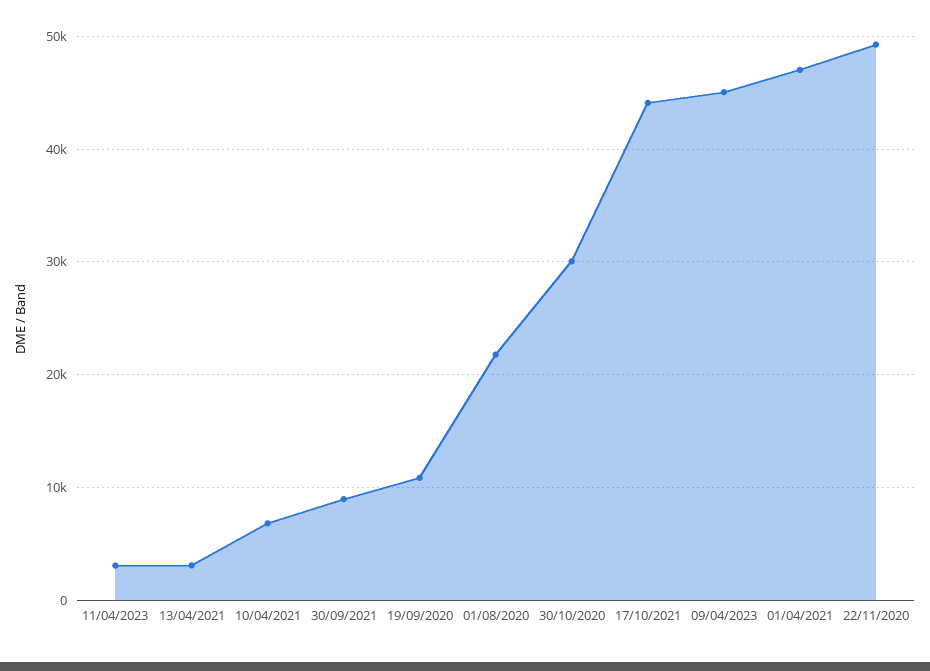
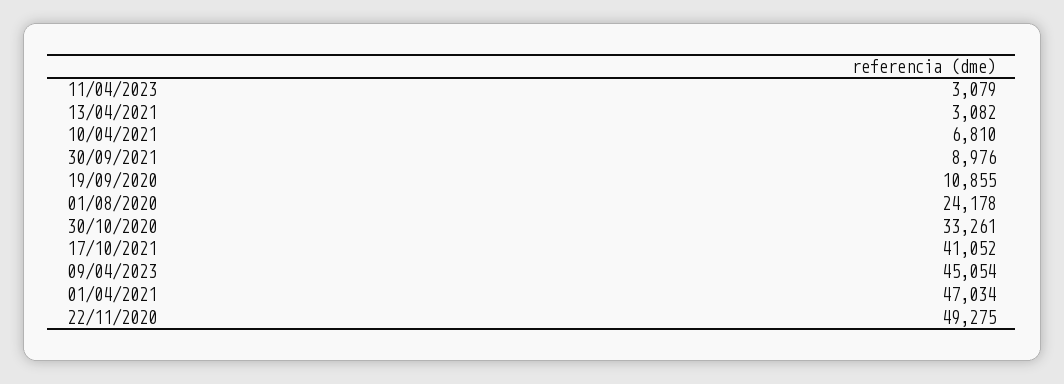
  {
    "11/04/2023": 3079,
    "13/04/2021": 3082,
    "10/04/2021": 6810,
    "30/09/2021": 8976,
    "19/09/2020": 10855,
-   "01/08/2020": 22000,
+   "01/08/2020": 24178,
-   "30/10/2020": 30000,
+   "30/10/2020": 33261,
-   "17/10/2021": 44000,
+   "17/10/2021": 41052,
    "09/04/2023": 45054,
    "01/04/2021": 47034,
    "22/11/2020": 49275
  }

